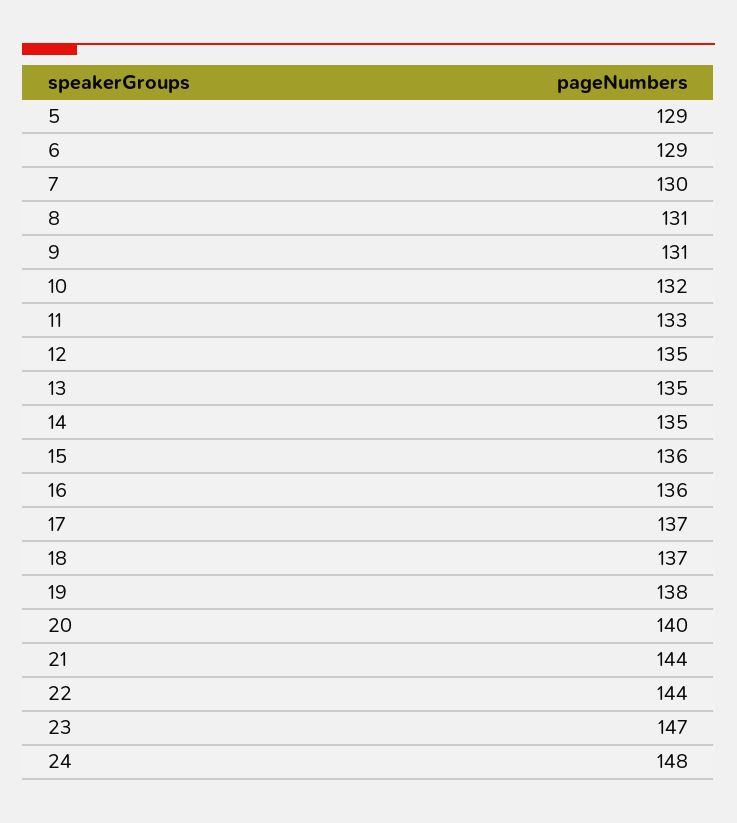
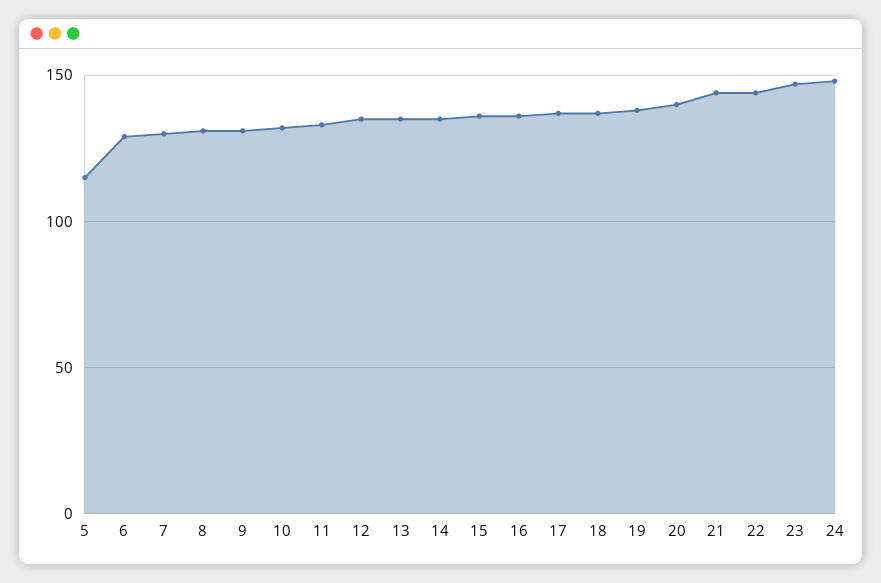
  {
-   "5": 129,
+   "5": 115,
    "6": 129,
    "7": 130,
    "8": 131,
    "9": 131,
    "10": 132,
    "11": 133,
    "12": 135,
    "13": 135,
    "14": 135,
    "15": 136,
    "16": 136,
    "17": 137,
    "18": 137,
    "19": 138,
    "20": 140,
    "21": 144,
    "22": 144,
    "23": 147,
    "24": 148
  }

